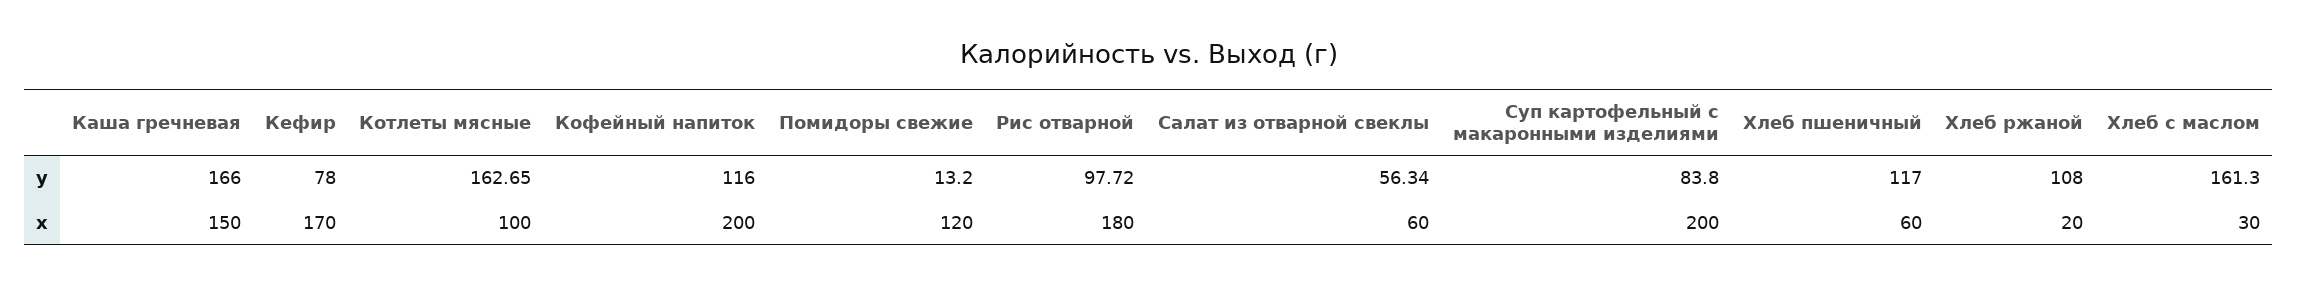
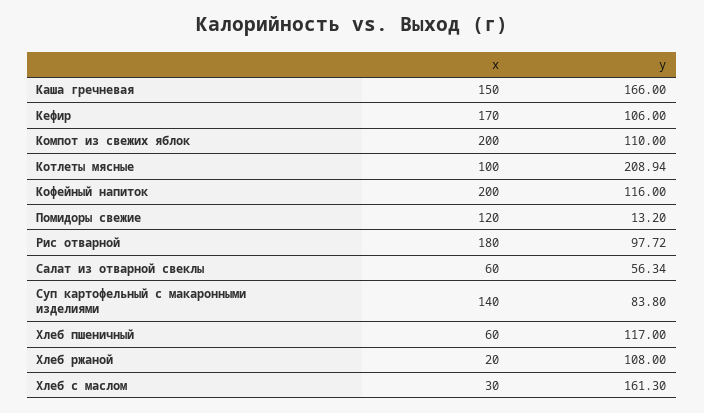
  {
    "Каша гречневая": {
      "y": 166,
      "x": 150
    },
    "Кефир": {
-     "y": 78,
+     "y": 106,
      "x": 170
    },
    "Котлеты мясные": {
-     "y": 162.65,
+     "y": 208.94,
      "x": 100
    },
    "Кофейный напиток": {
      "y": 116,
      "x": 200
    },
    "Помидоры свежие": {
      "y": 13.2,
      "x": 120
    },
    "Рис отварной": {
      "y": 97.72,
      "x": 180
    },
    "Салат из отварной свеклы": {
      "y": 56.34,
      "x": 60
    },
    "Суп картофельный с макаронными изделиями": {
      "y": 83.8,
-     "x": 200
+     "x": 140
    },
    "Хлеб пшеничный": {
      "y": 117,
      "x": 60
    },
    "Хлеб ржаной": {
      "y": 108,
      "x": 20
    },
    "Хлеб с маслом": {
      "y": 161.3,
      "x": 30
-   }
+   },
+   "Компот из свежих яблок": {
+     "x": 200,
+     "y": 110
+   }
  }

